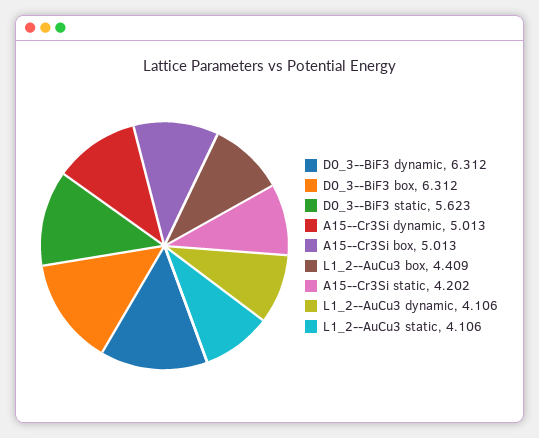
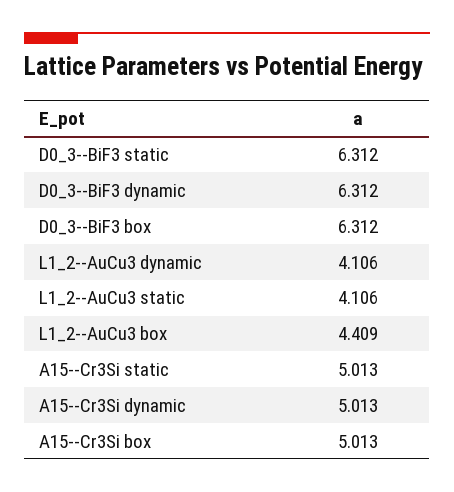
  {
    "D0_3--BiF3 dynamic": 6.312,
    "D0_3--BiF3 box": 6.312,
-   "D0_3--BiF3 static": 5.623,
+   "D0_3--BiF3 static": 6.312,
    "A15--Cr3Si dynamic": 5.013,
    "A15--Cr3Si box": 5.013,
    "L1_2--AuCu3 box": 4.409,
-   "A15--Cr3Si static": 4.202,
+   "A15--Cr3Si static": 5.013,
    "L1_2--AuCu3 dynamic": 4.106,
    "L1_2--AuCu3 static": 4.106
  }

